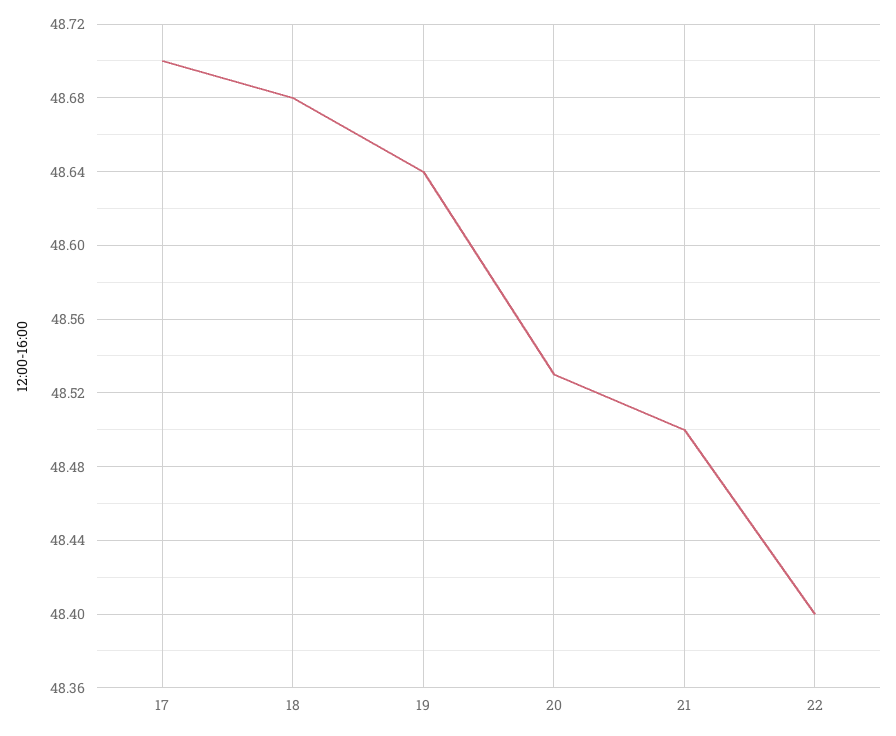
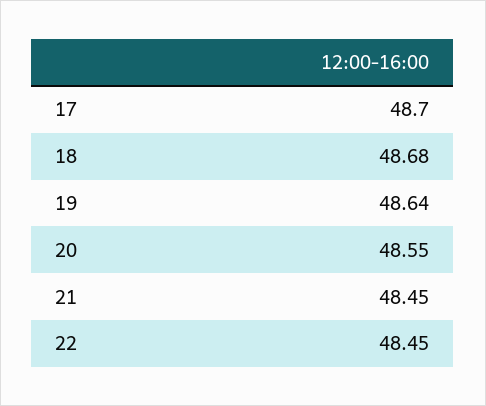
  {
    "17": 48.7,
    "18": 48.68,
    "19": 48.64,
-   "20": 48.53,
+   "20": 48.55,
-   "21": 48.5,
+   "21": 48.45,
-   "22": 48.4
+   "22": 48.45
  }

